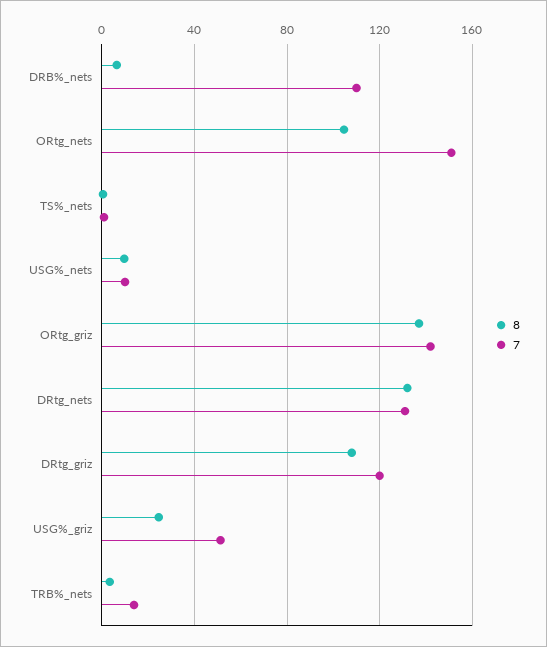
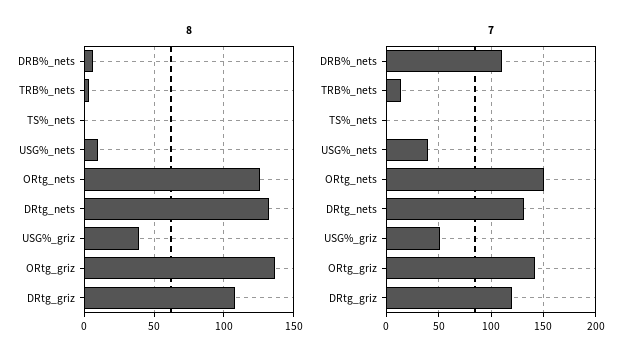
  {
    "8": {
      "DRB%_nets": 5,
-     "ORtg_nets": 105,
+     "ORtg_nets": 125,
      "TS%_nets": 0,
      "USG%_nets": 10,
      "ORtg_griz": 135,
      "DRtg_nets": 130,
      "DRtg_griz": 110,
-     "USG%_griz": 25,
+     "USG%_griz": 40,
      "TRB%_nets": 5
    },
    "7": {
      "DRB%_nets": 110,
      "ORtg_nets": 150,
      "TS%_nets": 0,
-     "USG%_nets": 10,
+     "USG%_nets": 40,
      "ORtg_griz": 140,
      "DRtg_nets": 130,
      "DRtg_griz": 120,
      "USG%_griz": 50,
      "TRB%_nets": 15
    }
  }

